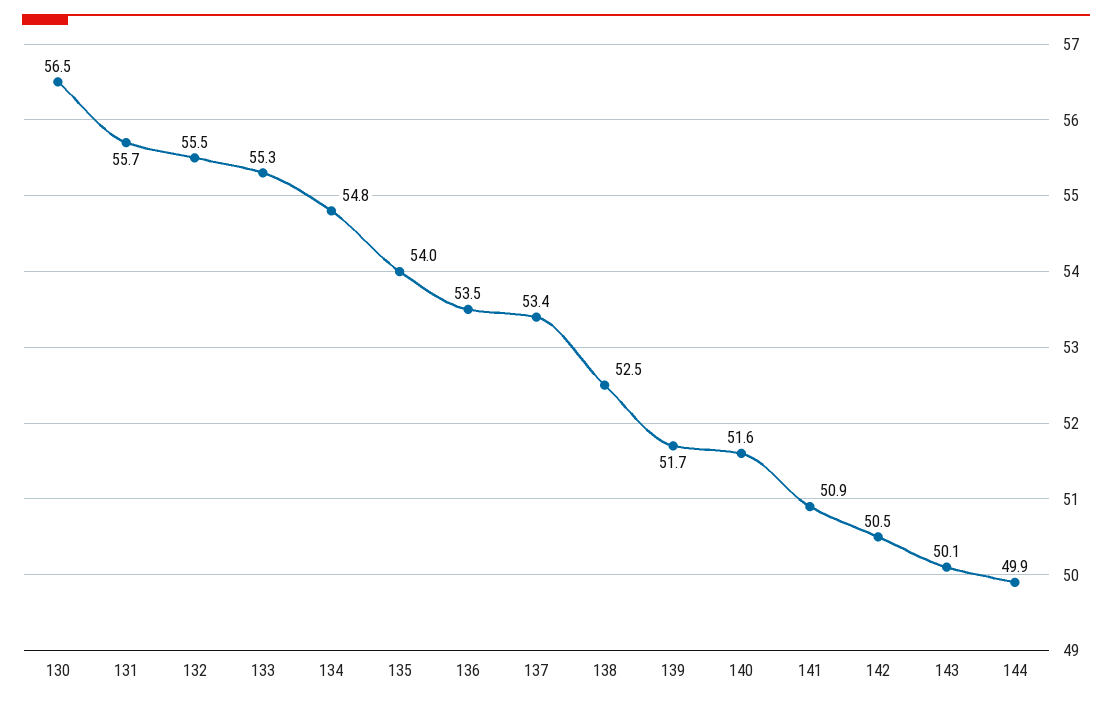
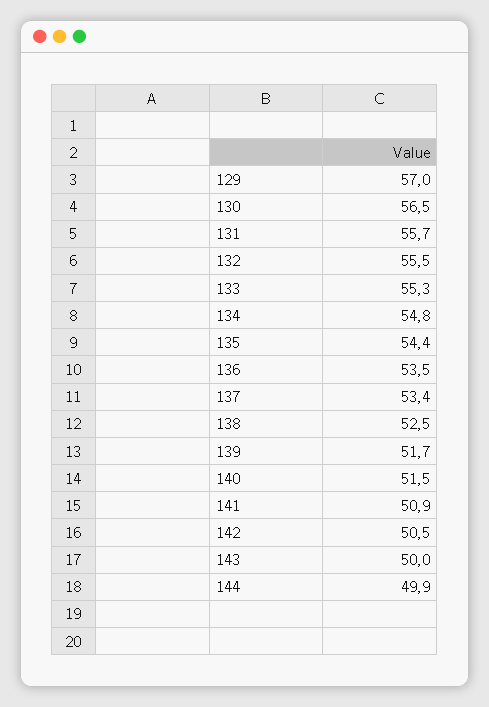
  {
    "130": 56.5,
    "131": 55.7,
    "132": 55.5,
    "133": 55.3,
    "134": 54.8,
-   "135": 54,
+   "135": 54.4,
    "136": 53.5,
    "137": 53.4,
    "138": 52.5,
    "139": 51.7,
-   "140": 51.6,
+   "140": 51.5,
    "141": 50.9,
    "142": 50.5,
-   "143": 50.1,
+   "143": 50,
-   "144": 49.9
+   "144": 49.9,
+   "129": 57
  }

